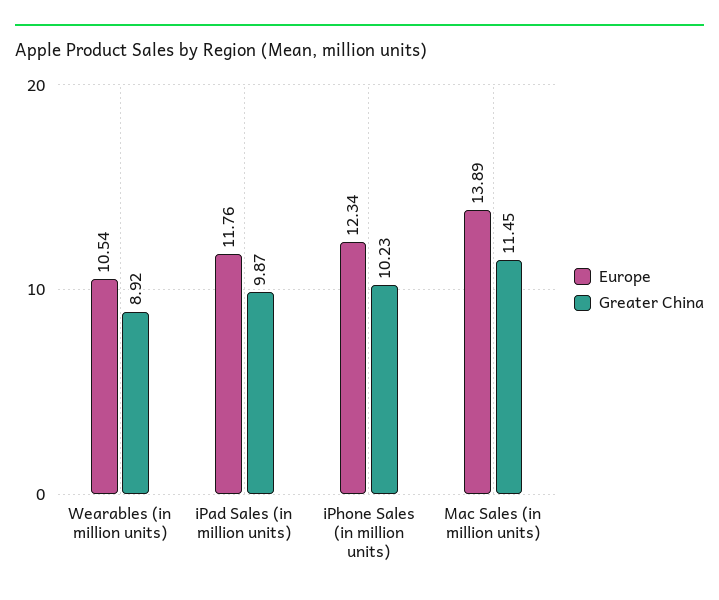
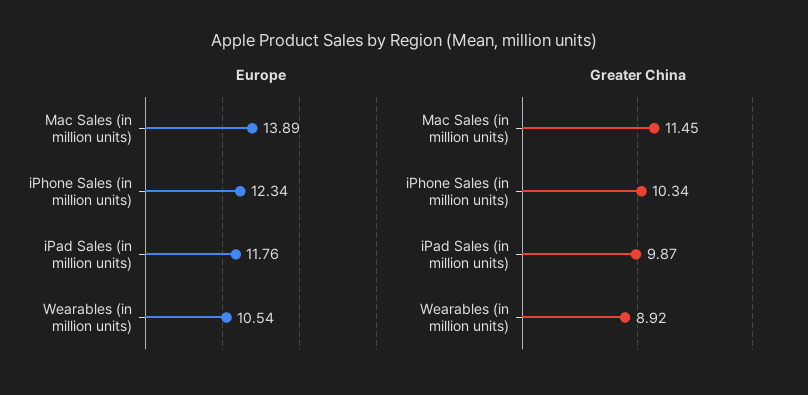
  {
    "Europe": {
      "Wearables (in million units)": 10.54,
      "iPad Sales (in million units)": 11.76,
      "iPhone Sales (in million units)": 12.34,
      "Mac Sales (in million units)": 13.89
    },
    "Greater China": {
      "Wearables (in million units)": 8.92,
      "iPad Sales (in million units)": 9.87,
-     "iPhone Sales (in million units)": 10.23,
+     "iPhone Sales (in million units)": 10.34,
      "Mac Sales (in million units)": 11.45
    }
  }

